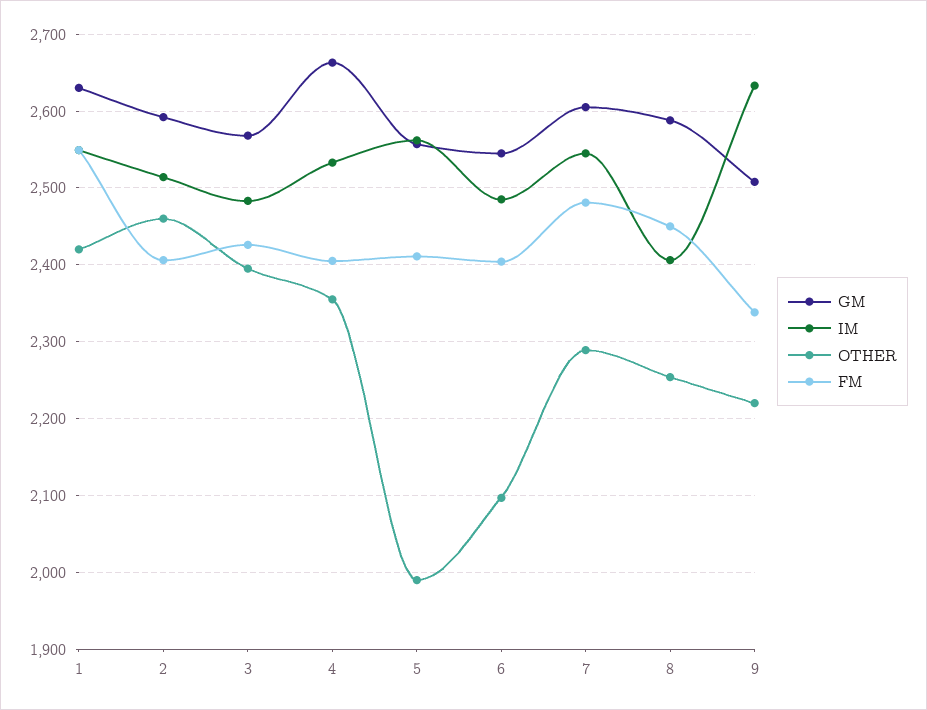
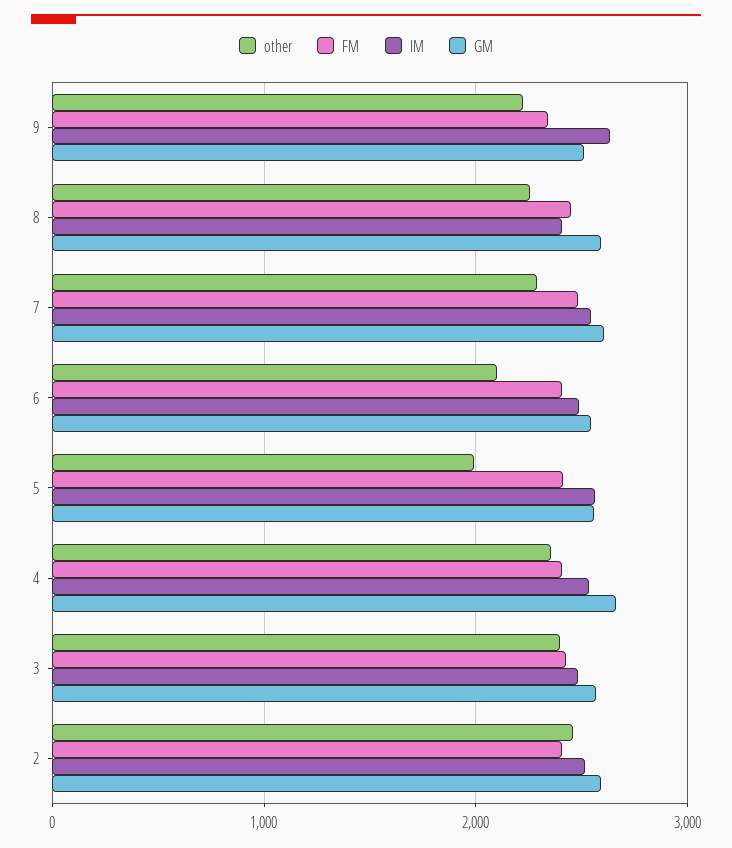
  {
    "GM": {
-     "1": 2630,
      "2": 2590,
      "3": 2570,
      "4": 2660,
      "5": 2560,
      "6": 2550,
      "7": 2610,
      "8": 2590,
      "9": 2510
    },
    "IM": {
-     "1": 2550,
      "2": 2510,
      "3": 2480,
      "4": 2530,
      "5": 2560,
      "6": 2490,
      "7": 2550,
      "8": 2410,
      "9": 2630
    },
    "OTHER": {
-     "1": 2420,
      "2": 2460,
      "3": 2400,
      "4": 2360,
      "5": 1990,
      "6": 2100,
      "7": 2290,
      "8": 2250,
      "9": 2220
    },
    "FM": {
-     "1": 2550,
      "2": 2410,
      "3": 2430,
      "4": 2410,
      "5": 2410,
      "6": 2400,
      "7": 2480,
      "8": 2450,
      "9": 2340
    }
  }

